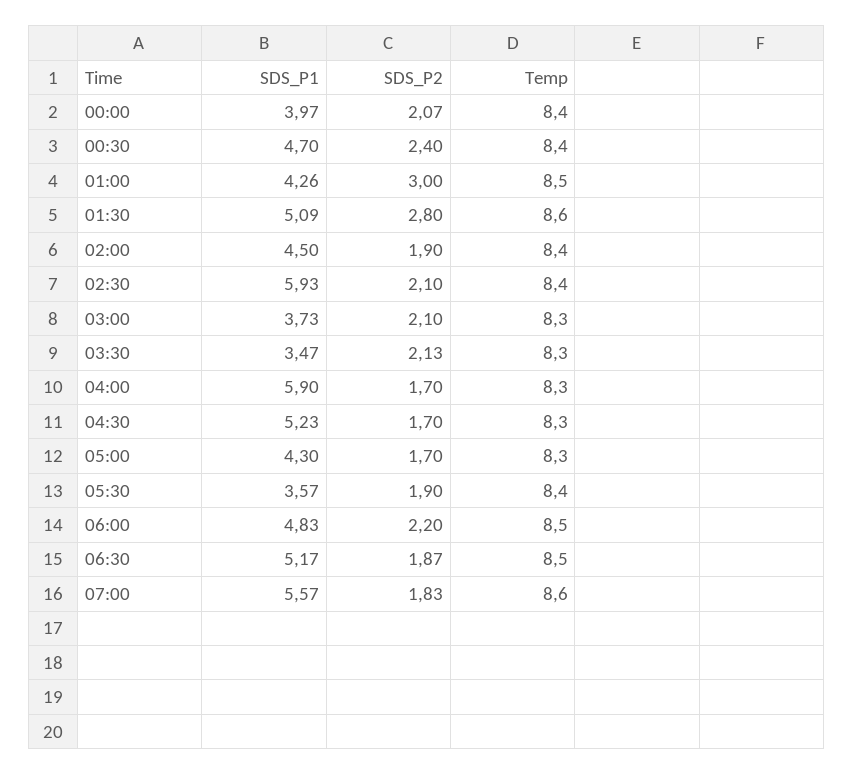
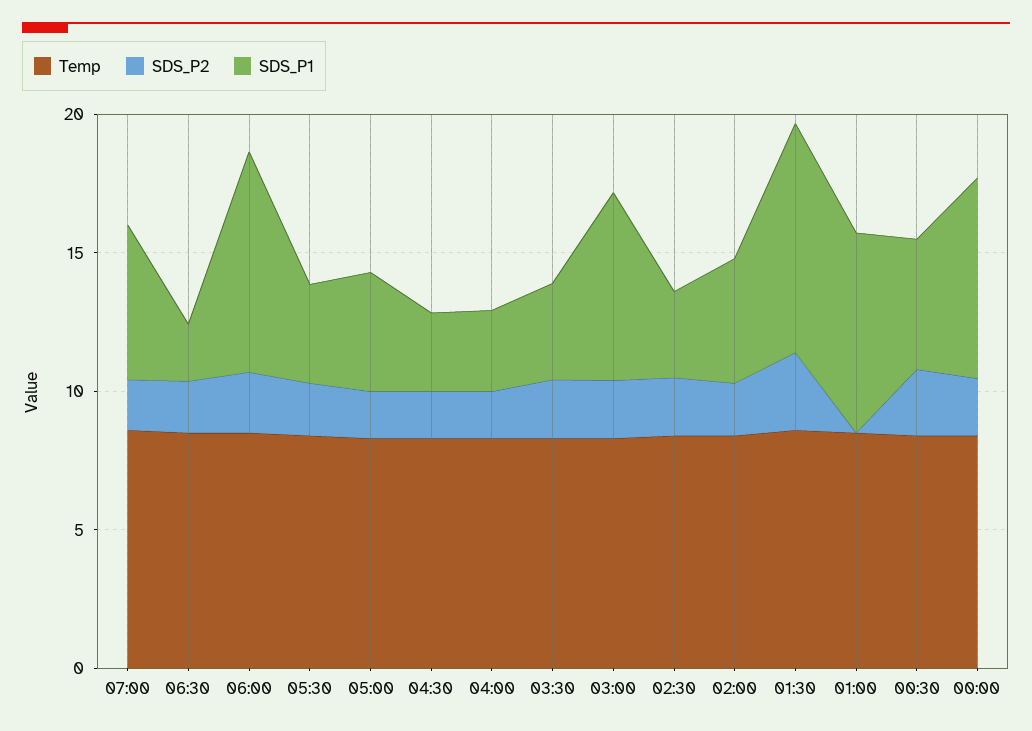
  {
    "SDS_P1": {
-     "00:00": 3.97,
+     "00:00": 7,
      "00:30": 4.7,
-     "01:00": 4.26,
+     "01:00": 7,
-     "01:30": 5.09,
+     "01:30": 8,
      "02:00": 4.5,
-     "02:30": 5.93,
+     "02:30": 3,
-     "03:00": 3.73,
+     "03:00": 7,
      "03:30": 3.47,
-     "04:00": 5.9,
+     "04:00": 3,
-     "04:30": 5.23,
+     "04:30": 3,
      "05:00": 4.3,
      "05:30": 3.57,
-     "06:00": 4.83,
+     "06:00": 8,
-     "06:30": 5.17,
+     "06:30": 2,
      "07:00": 5.57
    },
    "SDS_P2": {
      "00:00": 2.07,
      "00:30": 2.4,
-     "01:00": 3,
+     "01:00": 0,
      "01:30": 2.8,
      "02:00": 1.9,
      "02:30": 2.1,
      "03:00": 2.1,
      "03:30": 2.13,
      "04:00": 1.7,
      "04:30": 1.7,
      "05:00": 1.7,
      "05:30": 1.9,
      "06:00": 2.2,
      "06:30": 1.87,
      "07:00": 1.83
    },
    "Temp": {
      "00:00": 8.4,
      "00:30": 8.4,
      "01:00": 8.5,
      "01:30": 8.6,
      "02:00": 8.4,
      "02:30": 8.4,
      "03:00": 8.3,
      "03:30": 8.3,
      "04:00": 8.3,
      "04:30": 8.3,
      "05:00": 8.3,
      "05:30": 8.4,
      "06:00": 8.5,
      "06:30": 8.5,
      "07:00": 8.6
    }
  }

